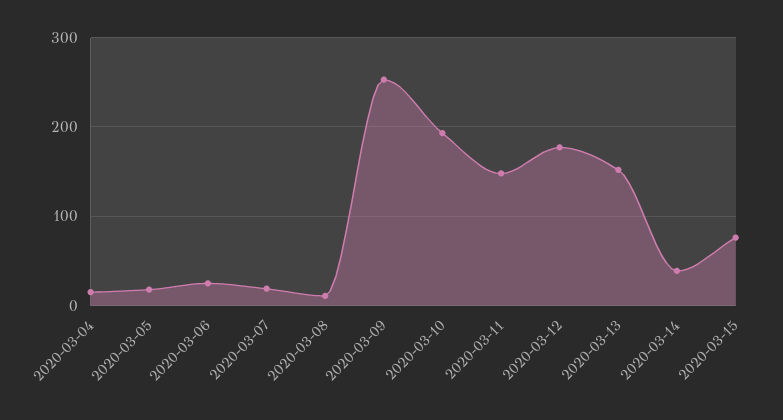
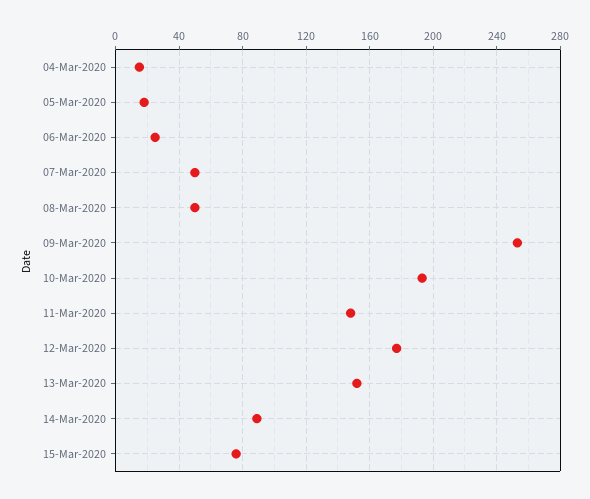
  {
    "2020-03-04": 15,
    "2020-03-05": 20,
    "2020-03-06": 25,
-   "2020-03-07": 20,
+   "2020-03-07": 50,
-   "2020-03-08": 10,
+   "2020-03-08": 50,
    "2020-03-09": 255,
    "2020-03-10": 195,
    "2020-03-11": 150,
    "2020-03-12": 175,
    "2020-03-13": 150,
-   "2020-03-14": 40,
+   "2020-03-14": 90,
    "2020-03-15": 75
  }

